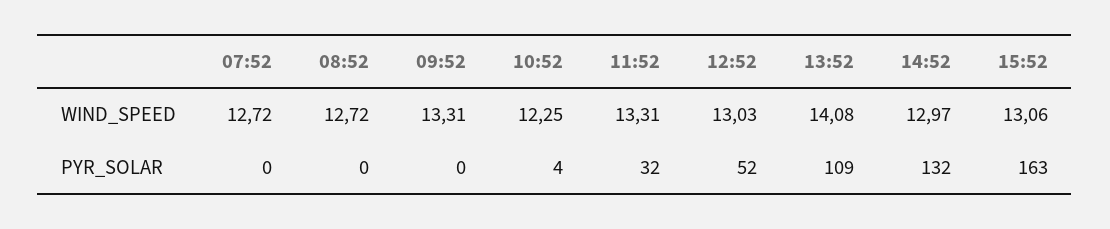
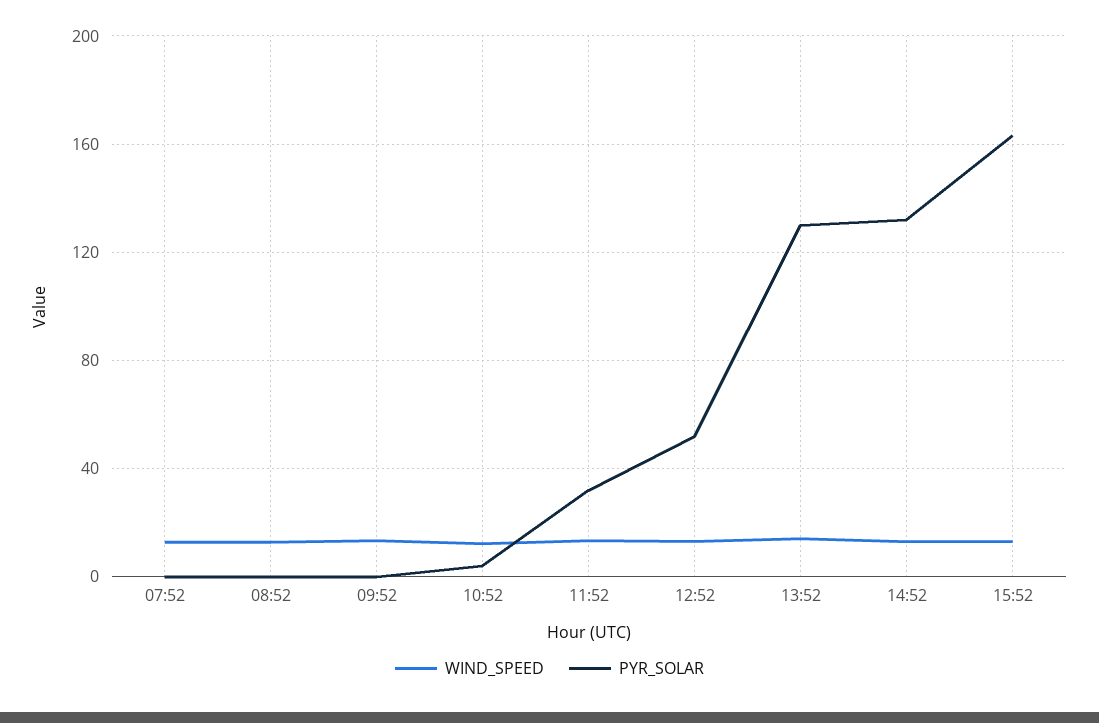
  {
    "WIND_SPEED": {
      "07:52": 12.72,
      "08:52": 12.72,
      "09:52": 13.31,
      "10:52": 12.25,
      "11:52": 13.31,
      "12:52": 13.03,
      "13:52": 14.08,
      "14:52": 12.97,
      "15:52": 13.06
    },
    "PYR_SOLAR": {
      "07:52": 0,
      "08:52": 0,
      "09:52": 0,
      "10:52": 4,
      "11:52": 32,
      "12:52": 52,
-     "13:52": 109,
+     "13:52": 130,
      "14:52": 132,
      "15:52": 163
    }
  }

